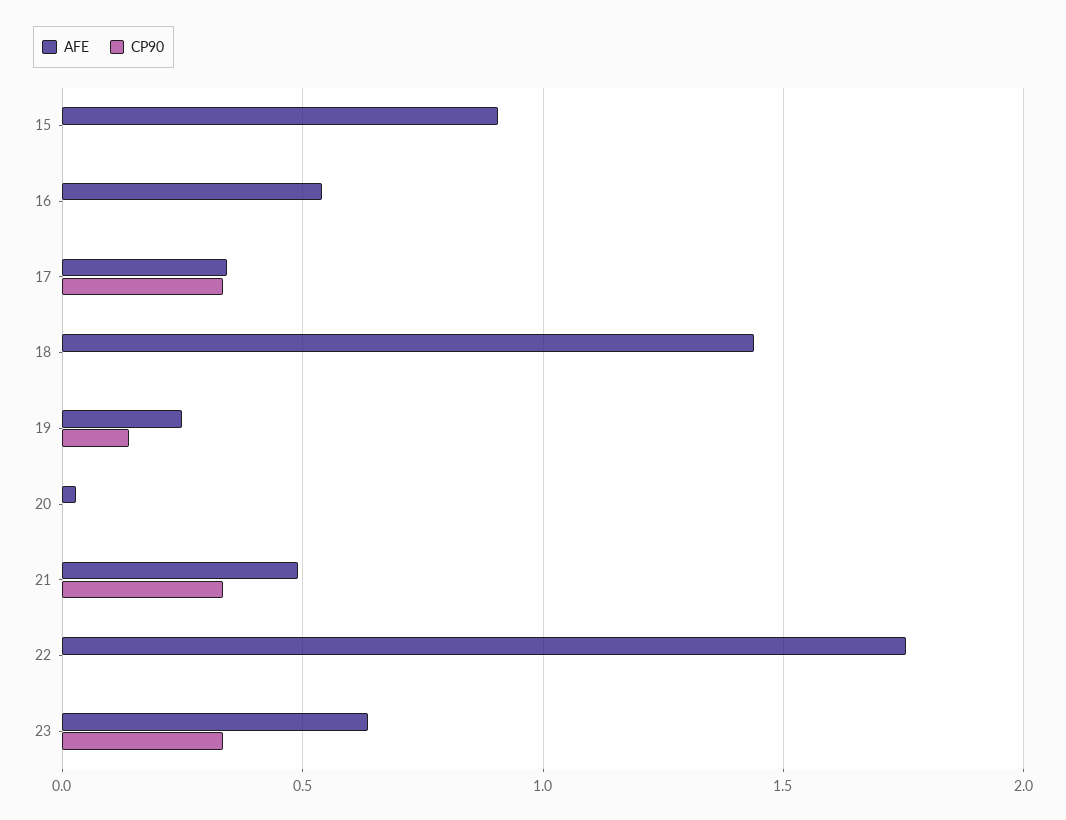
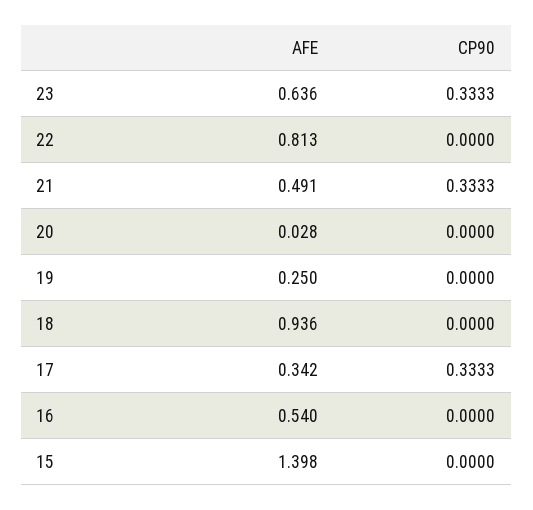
  {
    "AFE": {
-     "15": 0.9,
+     "15": 1.398,
      "16": 0.54,
      "17": 0.342,
-     "18": 1.45,
+     "18": 0.936,
      "19": 0.25,
      "20": 0.028,
      "21": 0.491,
-     "22": 1.75,
+     "22": 0.813,
      "23": 0.636
    },
    "CP90": {
      "15": 0,
      "16": 0,
      "17": 0.3333,
      "18": 0,
-     "19": 0.15,
+     "19": 0,
      "20": 0,
      "21": 0.3333,
      "22": 0,
      "23": 0.3333
    }
  }

